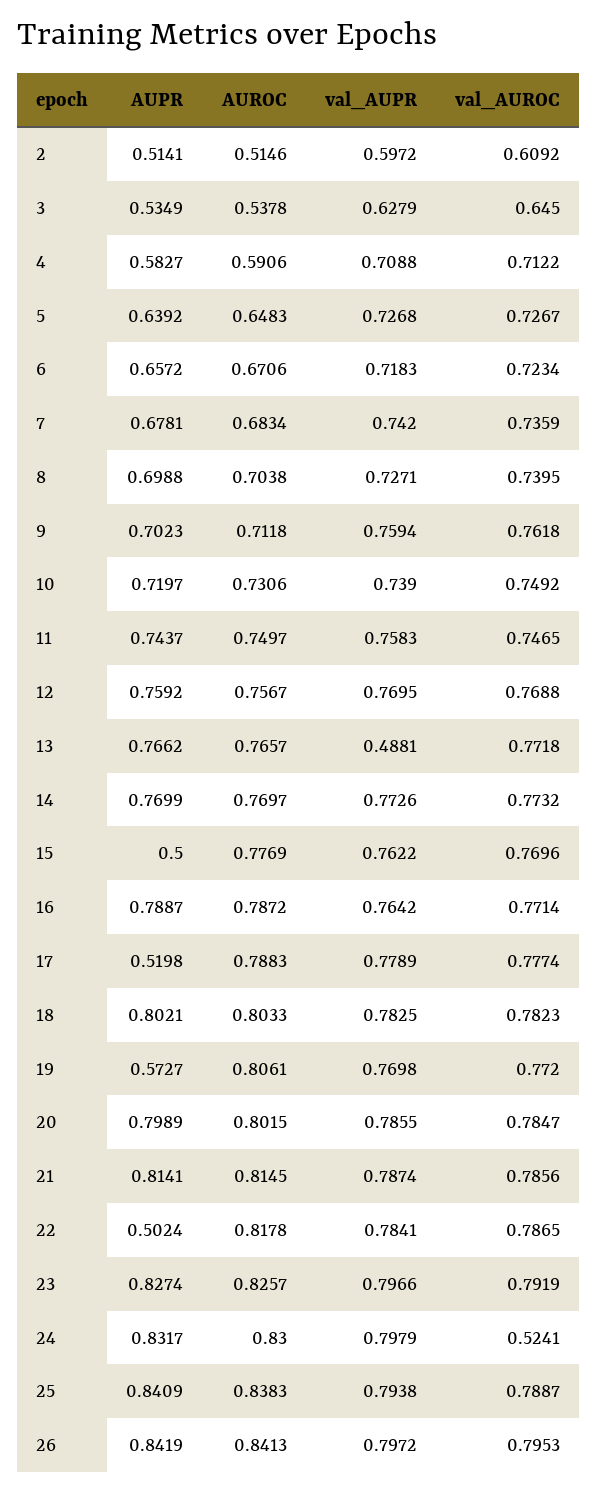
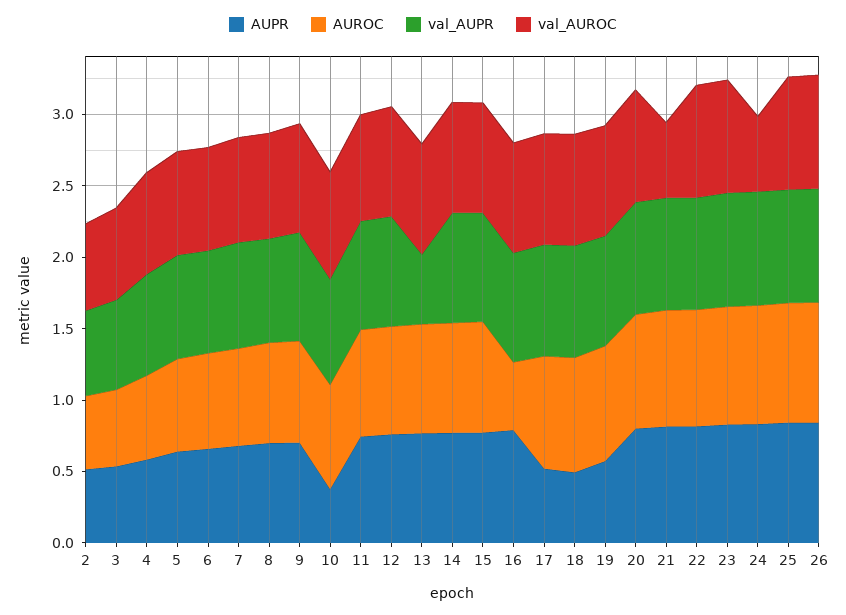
  {
    "AUPR": {
      "2": 0.5141,
      "3": 0.5349,
      "4": 0.5827,
      "5": 0.6392,
      "6": 0.6572,
      "7": 0.6781,
      "8": 0.6988,
      "9": 0.7023,
-     "10": 0.7197,
+     "10": 0.4,
      "11": 0.7437,
      "12": 0.7592,
      "13": 0.7662,
      "14": 0.7699,
-     "15": 0.5,
+     "15": 0.8,
      "16": 0.7887,
      "17": 0.5198,
-     "18": 0.8021,
+     "18": 0.5,
      "19": 0.5727,
      "20": 0.7989,
      "21": 0.8141,
-     "22": 0.5024,
+     "22": 0.8,
      "23": 0.8274,
      "24": 0.8317,
      "25": 0.8409,
      "26": 0.8419
    },
    "AUROC": {
      "2": 0.5146,
      "3": 0.5378,
      "4": 0.5906,
      "5": 0.6483,
      "6": 0.6706,
      "7": 0.6834,
      "8": 0.7038,
      "9": 0.7118,
      "10": 0.7306,
      "11": 0.7497,
      "12": 0.7567,
      "13": 0.7657,
      "14": 0.7697,
      "15": 0.7769,
-     "16": 0.7872,
+     "16": 0.5,
      "17": 0.7883,
      "18": 0.8033,
      "19": 0.8061,
      "20": 0.8015,
      "21": 0.8145,
      "22": 0.8178,
      "23": 0.8257,
      "24": 0.83,
      "25": 0.8383,
      "26": 0.8413
    },
    "val_AUPR": {
      "2": 0.5972,
      "3": 0.6279,
      "4": 0.7088,
      "5": 0.7268,
      "6": 0.7183,
      "7": 0.742,
      "8": 0.7271,
      "9": 0.7594,
      "10": 0.739,
      "11": 0.7583,
      "12": 0.7695,
      "13": 0.4881,
      "14": 0.7726,
      "15": 0.7622,
      "16": 0.7642,
      "17": 0.7789,
      "18": 0.7825,
      "19": 0.7698,
      "20": 0.7855,
      "21": 0.7874,
      "22": 0.7841,
      "23": 0.7966,
      "24": 0.7979,
      "25": 0.7938,
      "26": 0.7972
    },
    "val_AUROC": {
      "2": 0.6092,
      "3": 0.645,
      "4": 0.7122,
      "5": 0.7267,
      "6": 0.7234,
      "7": 0.7359,
      "8": 0.7395,
      "9": 0.7618,
      "10": 0.7492,
      "11": 0.7465,
      "12": 0.7688,
      "13": 0.7718,
      "14": 0.7732,
      "15": 0.7696,
      "16": 0.7714,
      "17": 0.7774,
      "18": 0.7823,
      "19": 0.772,
      "20": 0.7847,
-     "21": 0.7856,
+     "21": 0.5,
      "22": 0.7865,
      "23": 0.7919,
      "24": 0.5241,
      "25": 0.7887,
      "26": 0.7953
    }
  }

